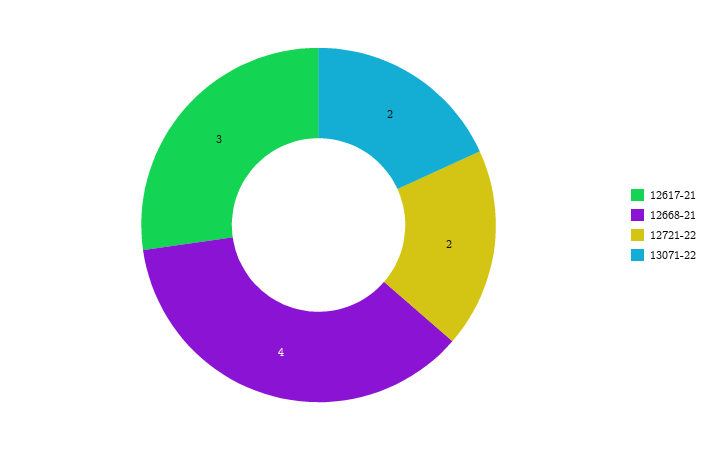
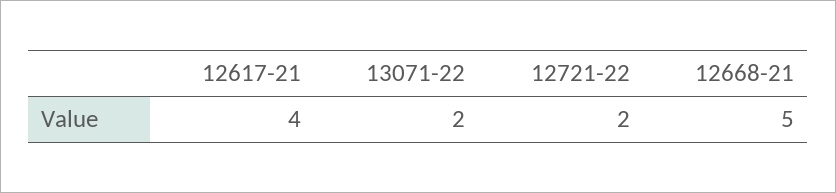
  {
-   "12617-21": 3,
+   "12617-21": 4,
-   "12668-21": 4,
+   "12668-21": 5,
    "12721-22": 2,
    "13071-22": 2
  }

